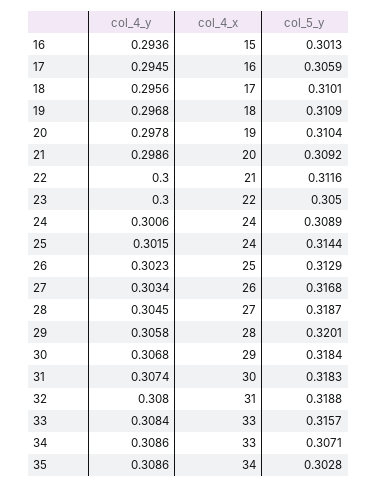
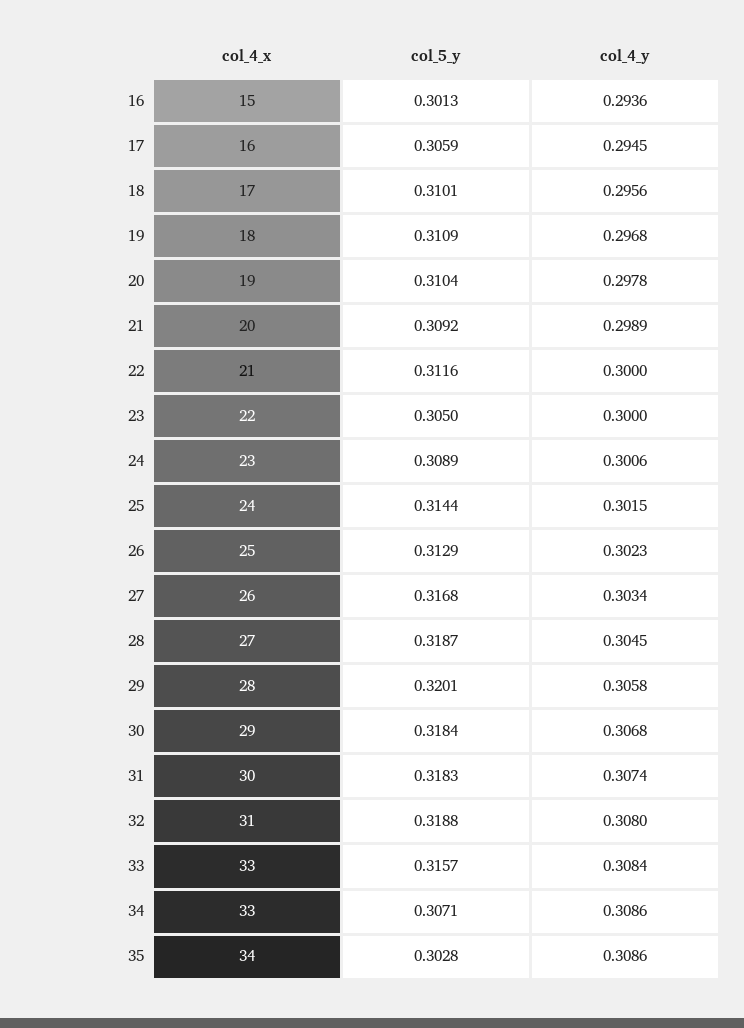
  {
    "col_4_y": {
      "16": 0.2936,
      "17": 0.2945,
      "18": 0.2956,
      "19": 0.2968,
      "20": 0.2978,
-     "21": 0.2986,
+     "21": 0.2989,
      "22": 0.3,
      "23": 0.3,
      "24": 0.3006,
      "25": 0.3015,
      "26": 0.3023,
      "27": 0.3034,
      "28": 0.3045,
      "29": 0.3058,
      "30": 0.3068,
      "31": 0.3074,
      "32": 0.308,
      "33": 0.3084,
      "34": 0.3086,
      "35": 0.3086
    },
    "col_4_x": {
      "16": 15,
      "17": 16,
      "18": 17,
      "19": 18,
      "20": 19,
      "21": 20,
      "22": 21,
      "23": 22,
-     "24": 24,
+     "24": 23,
      "25": 24,
      "26": 25,
      "27": 26,
      "28": 27,
      "29": 28,
      "30": 29,
      "31": 30,
      "32": 31,
      "33": 33,
      "34": 33,
      "35": 34
    },
    "col_5_y": {
      "16": 0.3013,
      "17": 0.3059,
      "18": 0.3101,
      "19": 0.3109,
      "20": 0.3104,
      "21": 0.3092,
      "22": 0.3116,
      "23": 0.305,
      "24": 0.3089,
      "25": 0.3144,
      "26": 0.3129,
      "27": 0.3168,
      "28": 0.3187,
      "29": 0.3201,
      "30": 0.3184,
      "31": 0.3183,
      "32": 0.3188,
      "33": 0.3157,
      "34": 0.3071,
      "35": 0.3028
    }
  }

